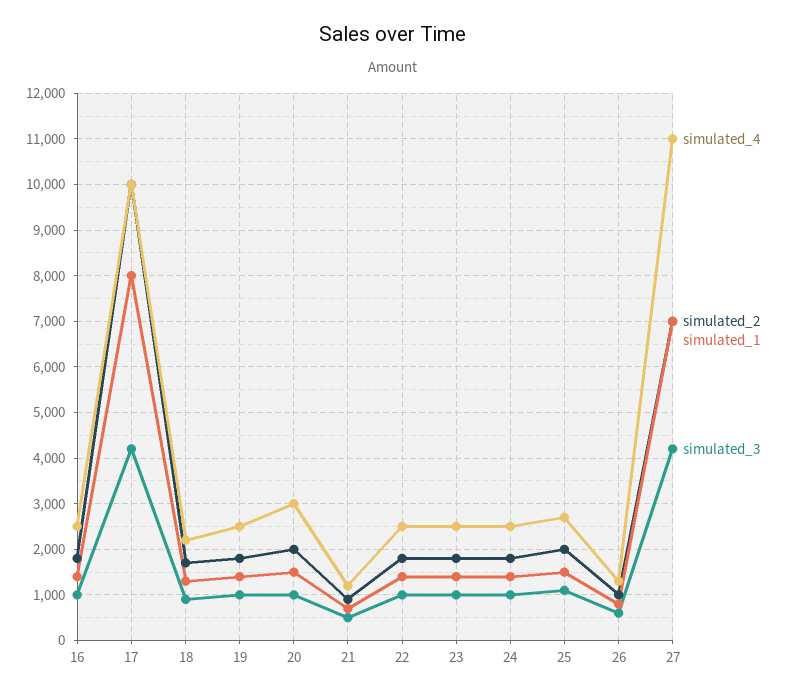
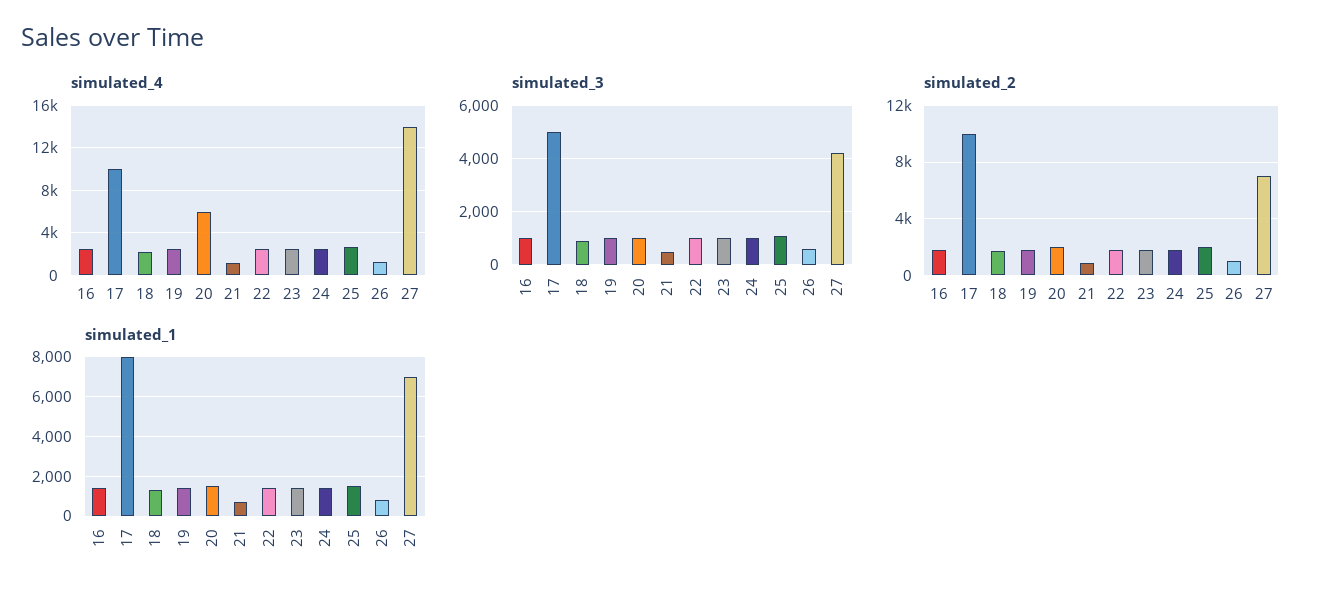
  {
    "simulated_4": {
      "16": 2600,
      "17": 10000,
      "18": 2200,
      "19": 2600,
-     "20": 3000,
+     "20": 6000,
      "21": 1200,
      "22": 2600,
      "23": 2600,
      "24": 2600,
      "25": 2800,
      "26": 1400,
-     "27": 11000
+     "27": 14000
    },
    "simulated_2": {
      "16": 1800,
      "17": 10000,
      "18": 1800,
      "19": 1800,
      "20": 2000,
      "21": 1000,
      "22": 1800,
      "23": 1800,
      "24": 1800,
      "25": 2000,
      "26": 1000,
      "27": 7000
    },
    "simulated_1": {
      "16": 1400,
      "17": 8000,
      "18": 1400,
      "19": 1400,
      "20": 1600,
      "21": 800,
      "22": 1400,
      "23": 1400,
      "24": 1400,
      "25": 1600,
      "26": 800,
      "27": 7000
    },
    "simulated_3": {
      "16": 1000,
-     "17": 4200,
+     "17": 5000,
      "18": 1000,
      "19": 1000,
      "20": 1000,
      "21": 600,
      "22": 1000,
      "23": 1000,
      "24": 1000,
      "25": 1200,
      "26": 600,
      "27": 4200
    }
  }

